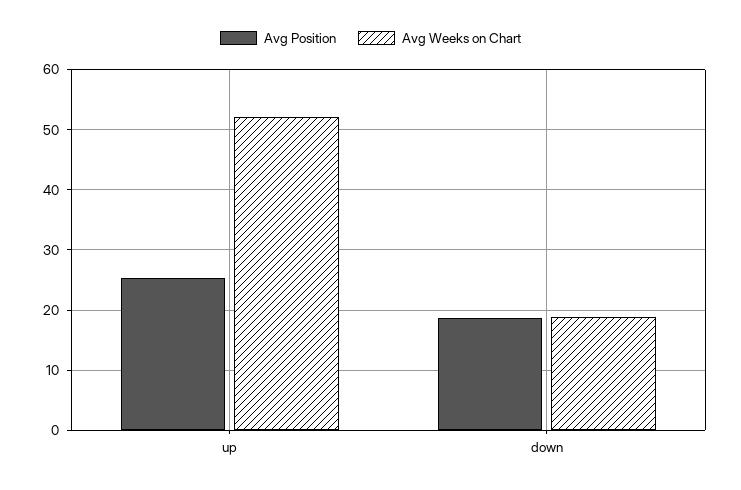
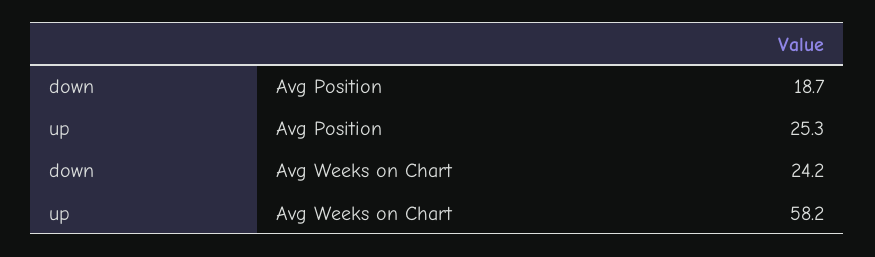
  {
    "Avg Position": {
      "up": 25.3,
      "down": 18.7
    },
    "Avg Weeks on Chart": {
-     "up": 52,
+     "up": 58.2,
-     "down": 19
+     "down": 24.2
    }
  }

